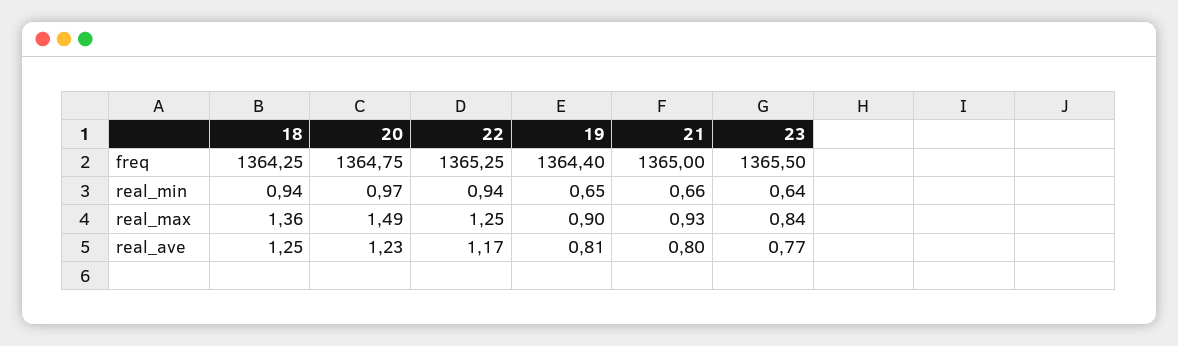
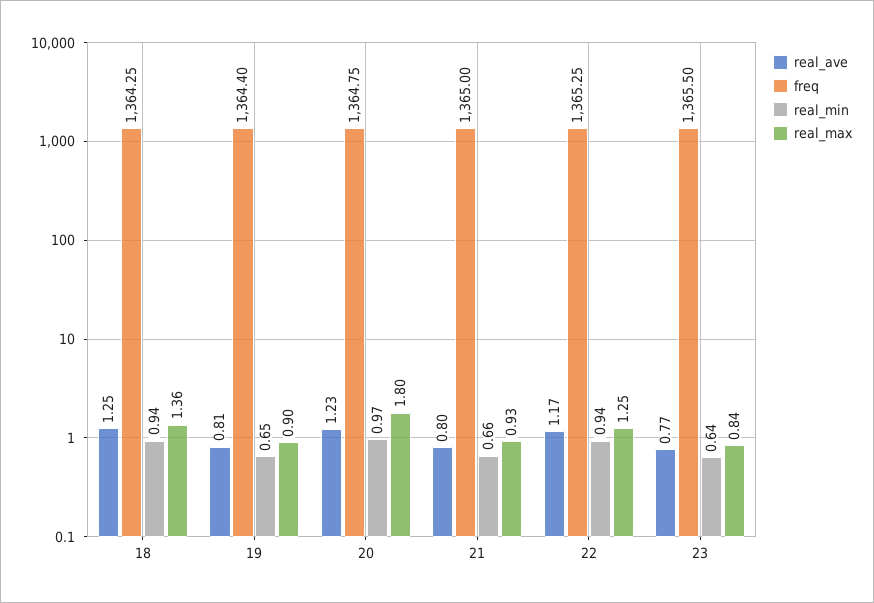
  {
    "freq": {
      "18": 1364.25,
      "20": 1364.75,
      "22": 1365.25,
      "19": 1364.4,
      "21": 1365,
      "23": 1365.5
    },
    "real_min": {
      "18": 0.94,
      "20": 0.97,
      "22": 0.94,
      "19": 0.65,
      "21": 0.66,
      "23": 0.64
    },
    "real_max": {
      "18": 1.36,
-     "20": 1.49,
+     "20": 1.8,
      "22": 1.25,
      "19": 0.9,
      "21": 0.93,
      "23": 0.84
    },
    "real_ave": {
      "18": 1.25,
      "20": 1.23,
      "22": 1.17,
      "19": 0.81,
      "21": 0.8,
      "23": 0.77
    }
  }

